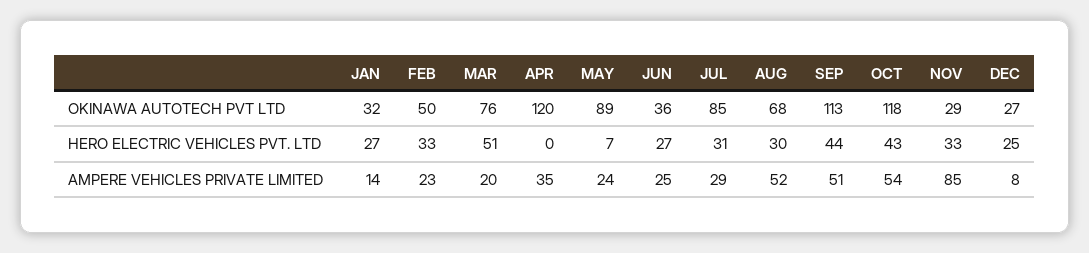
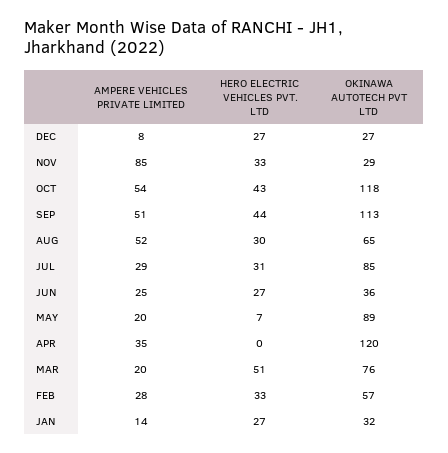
  {
    "JAN": {
      "OKINAWA AUTOTECH PVT LTD": 32,
      "HERO ELECTRIC VEHICLES PVT. LTD": 27,
      "AMPERE VEHICLES PRIVATE LIMITED": 14
    },
    "FEB": {
-     "OKINAWA AUTOTECH PVT LTD": 50,
+     "OKINAWA AUTOTECH PVT LTD": 57,
      "HERO ELECTRIC VEHICLES PVT. LTD": 33,
-     "AMPERE VEHICLES PRIVATE LIMITED": 23
+     "AMPERE VEHICLES PRIVATE LIMITED": 28
    },
    "MAR": {
      "OKINAWA AUTOTECH PVT LTD": 76,
      "HERO ELECTRIC VEHICLES PVT. LTD": 51,
      "AMPERE VEHICLES PRIVATE LIMITED": 20
    },
    "APR": {
      "OKINAWA AUTOTECH PVT LTD": 120,
      "HERO ELECTRIC VEHICLES PVT. LTD": 0,
      "AMPERE VEHICLES PRIVATE LIMITED": 35
    },
    "MAY": {
      "OKINAWA AUTOTECH PVT LTD": 89,
      "HERO ELECTRIC VEHICLES PVT. LTD": 7,
-     "AMPERE VEHICLES PRIVATE LIMITED": 24
+     "AMPERE VEHICLES PRIVATE LIMITED": 20
    },
    "JUN": {
      "OKINAWA AUTOTECH PVT LTD": 36,
      "HERO ELECTRIC VEHICLES PVT. LTD": 27,
      "AMPERE VEHICLES PRIVATE LIMITED": 25
    },
    "JUL": {
      "OKINAWA AUTOTECH PVT LTD": 85,
      "HERO ELECTRIC VEHICLES PVT. LTD": 31,
      "AMPERE VEHICLES PRIVATE LIMITED": 29
    },
    "AUG": {
-     "OKINAWA AUTOTECH PVT LTD": 68,
+     "OKINAWA AUTOTECH PVT LTD": 65,
      "HERO ELECTRIC VEHICLES PVT. LTD": 30,
      "AMPERE VEHICLES PRIVATE LIMITED": 52
    },
    "SEP": {
      "OKINAWA AUTOTECH PVT LTD": 113,
      "HERO ELECTRIC VEHICLES PVT. LTD": 44,
      "AMPERE VEHICLES PRIVATE LIMITED": 51
    },
    "OCT": {
      "OKINAWA AUTOTECH PVT LTD": 118,
      "HERO ELECTRIC VEHICLES PVT. LTD": 43,
      "AMPERE VEHICLES PRIVATE LIMITED": 54
    },
    "NOV": {
      "OKINAWA AUTOTECH PVT LTD": 29,
      "HERO ELECTRIC VEHICLES PVT. LTD": 33,
      "AMPERE VEHICLES PRIVATE LIMITED": 85
    },
    "DEC": {
      "OKINAWA AUTOTECH PVT LTD": 27,
-     "HERO ELECTRIC VEHICLES PVT. LTD": 25,
+     "HERO ELECTRIC VEHICLES PVT. LTD": 27,
      "AMPERE VEHICLES PRIVATE LIMITED": 8
    }
  }

